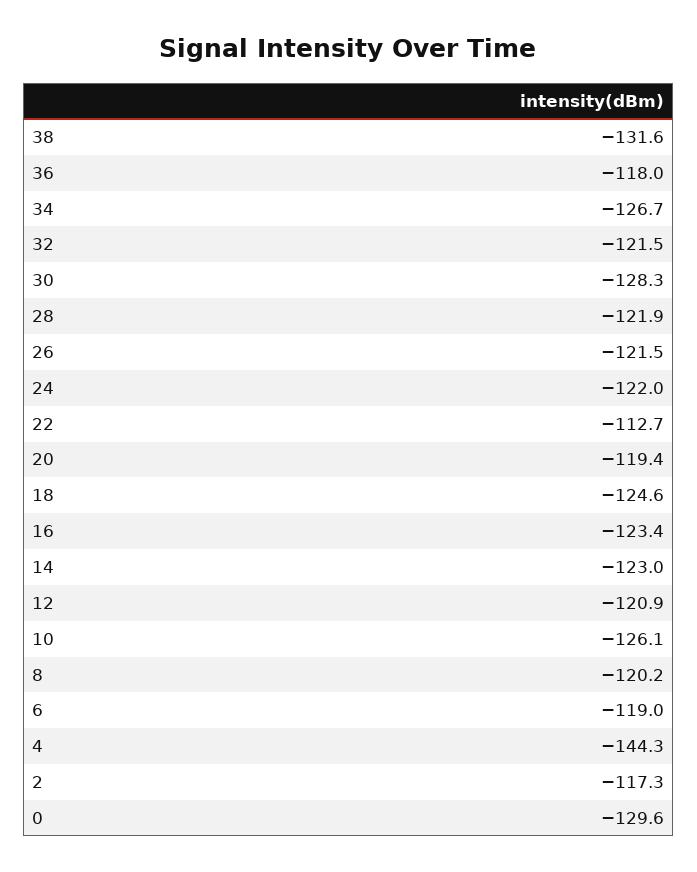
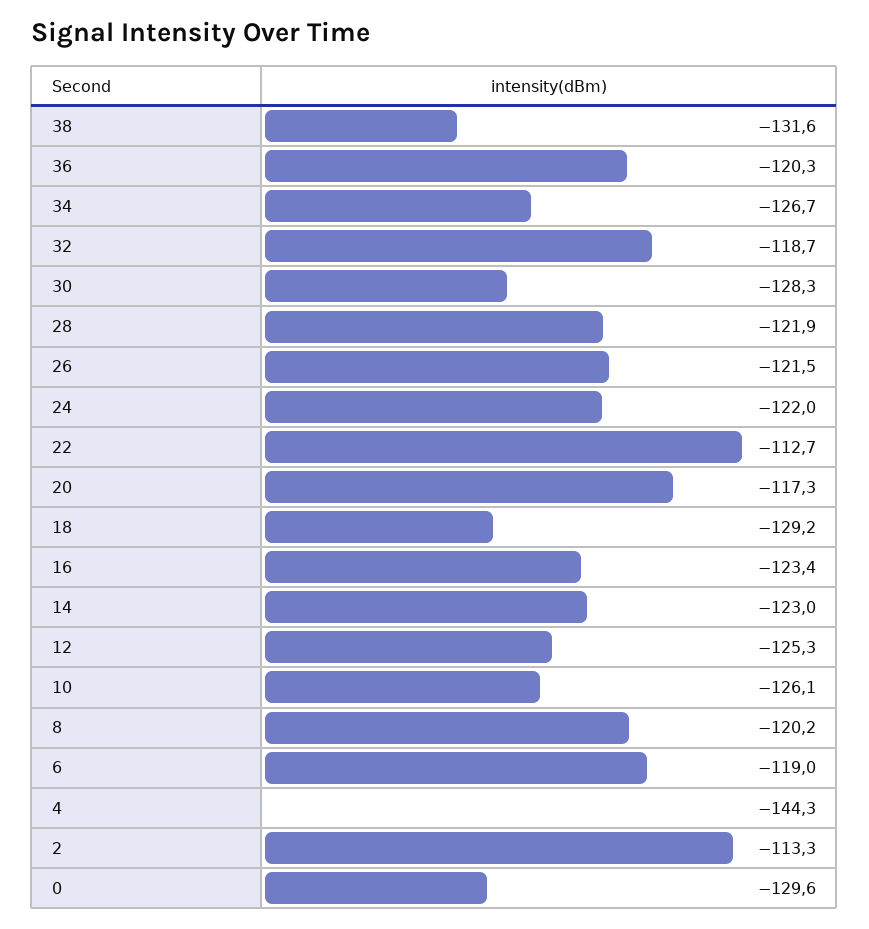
  {
    "38": -131.6,
-   "36": -118,
+   "36": -120.3,
    "34": -126.7,
-   "32": -121.5,
+   "32": -118.7,
    "30": -128.3,
    "28": -121.9,
    "26": -121.5,
    "24": -122,
    "22": -112.7,
-   "20": -119.4,
+   "20": -117.3,
-   "18": -124.6,
+   "18": -129.2,
    "16": -123.4,
    "14": -123,
-   "12": -120.9,
+   "12": -125.3,
    "10": -126.1,
    "8": -120.2,
    "6": -119,
    "4": -144.3,
-   "2": -117.3,
+   "2": -113.3,
    "0": -129.6
  }

